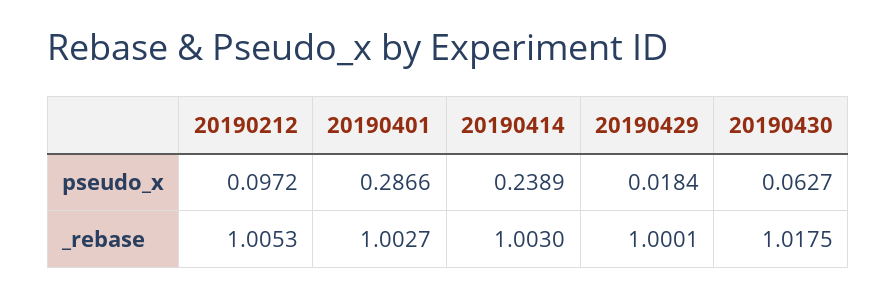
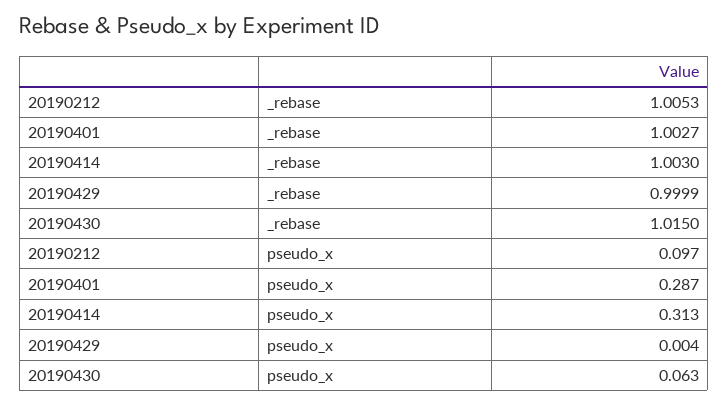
  {
    "20190212": {
      "pseudo_x": 0.0972,
      "_rebase": 1.0053
    },
    "20190401": {
      "pseudo_x": 0.2866,
      "_rebase": 1.0027
    },
    "20190414": {
-     "pseudo_x": 0.2389,
+     "pseudo_x": 0.313,
      "_rebase": 1.003
    },
    "20190429": {
-     "pseudo_x": 0.0184,
+     "pseudo_x": 0.004,
-     "_rebase": 1.0001
+     "_rebase": 0.9999
    },
    "20190430": {
      "pseudo_x": 0.0627,
-     "_rebase": 1.0175
+     "_rebase": 1.015
    }
  }

